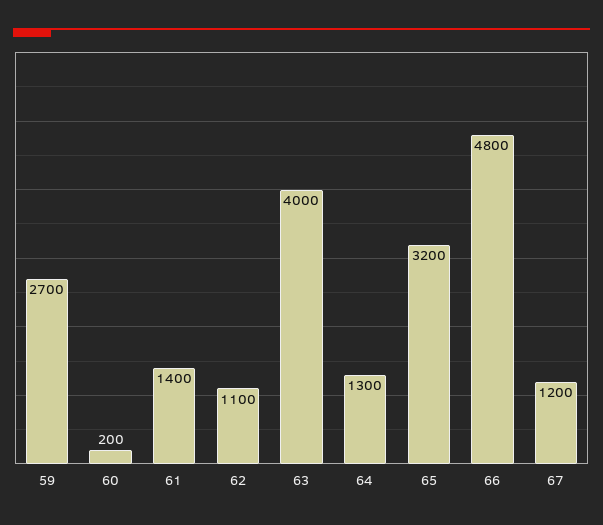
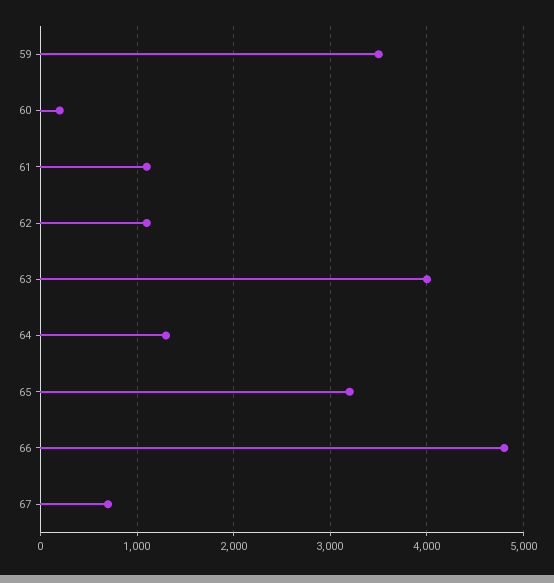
  {
-   "59": 2700,
+   "59": 3500,
    "60": 200,
-   "61": 1400,
+   "61": 1100,
    "62": 1100,
    "63": 4000,
    "64": 1300,
    "65": 3200,
    "66": 4800,
-   "67": 1200
+   "67": 700
  }

